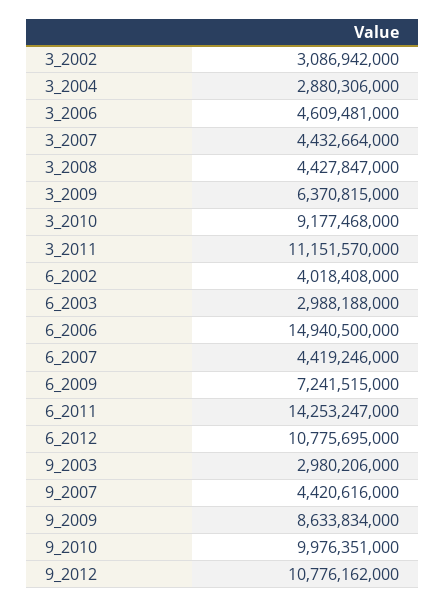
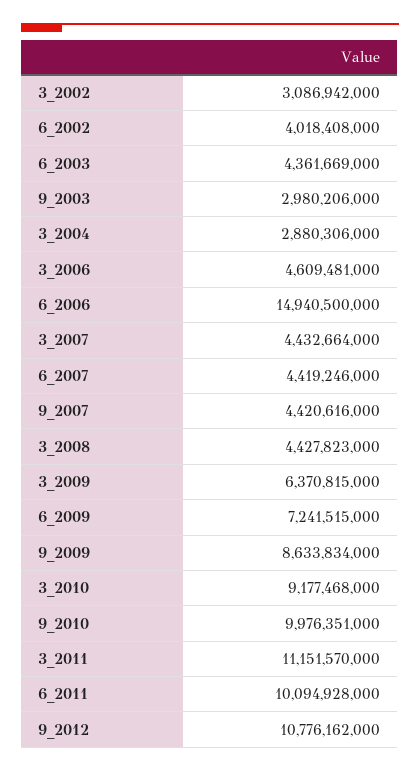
  {
    "3_2002": 3086942000,
    "3_2004": 2880306000,
    "3_2006": 4609481000,
    "3_2007": 4432664000,
-   "3_2008": 4427847000,
+   "3_2008": 4427823000,
    "3_2009": 6370815000,
    "3_2010": 9177468000,
    "3_2011": 11151570000,
    "6_2002": 4018408000,
-   "6_2003": 2988188000,
+   "6_2003": 4361669000,
    "6_2006": 14940500000,
    "6_2007": 4419246000,
    "6_2009": 7241515000,
-   "6_2011": 14253247000,
+   "6_2011": 10094928000,
-   "6_2012": 10775695000,
    "9_2003": 2980206000,
    "9_2007": 4420616000,
    "9_2009": 8633834000,
    "9_2010": 9976351000,
    "9_2012": 10776162000
  }

